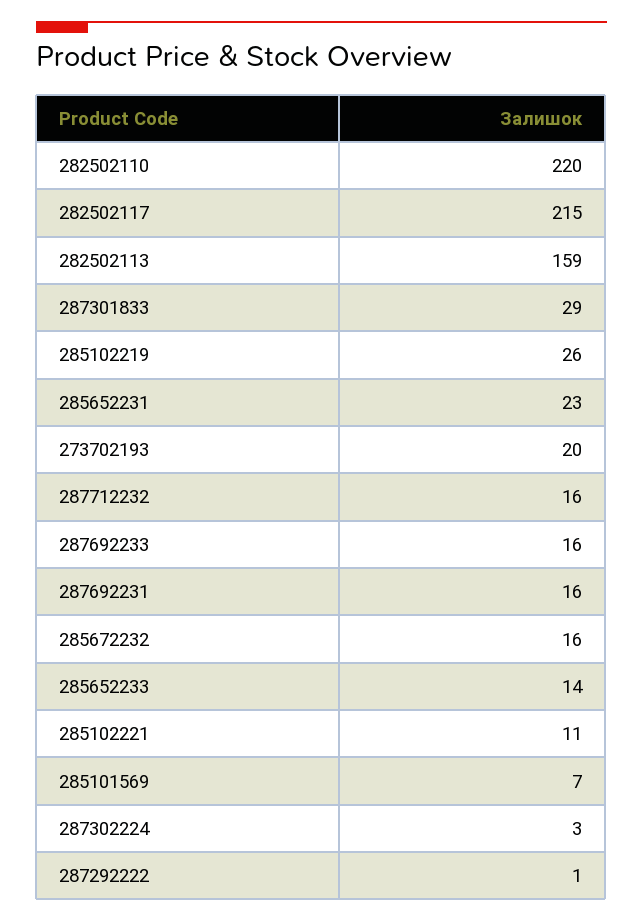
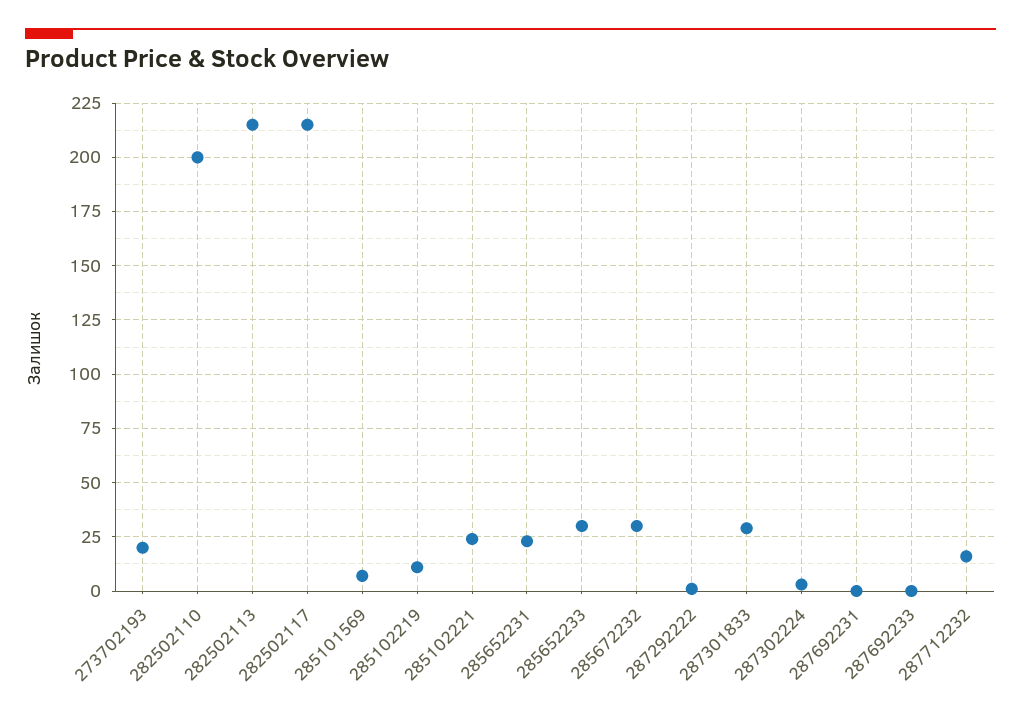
  {
-   "282502110": 220,
+   "282502110": 200,
    "282502117": 215,
-   "282502113": 159,
+   "282502113": 215,
    "287301833": 29,
-   "285102219": 26,
+   "285102219": 10,
    "285652231": 23,
    "273702193": 20,
    "287712232": 16,
-   "287692233": 16,
+   "287692233": 0,
-   "287692231": 16,
+   "287692231": 0,
-   "285672232": 16,
+   "285672232": 30,
-   "285652233": 14,
+   "285652233": 30,
-   "285102221": 11,
+   "285102221": 25,
    "285101569": 7,
    "287302224": 3,
    "287292222": 1
  }

